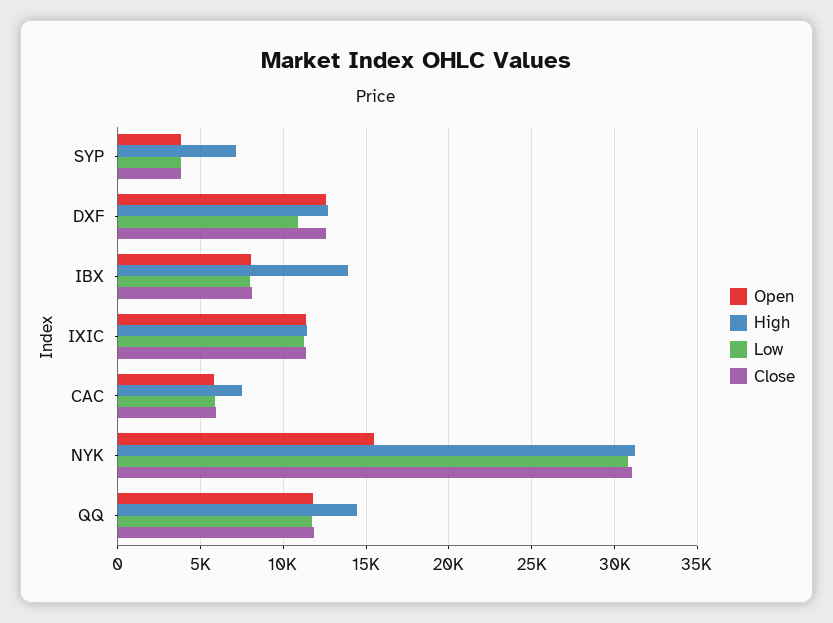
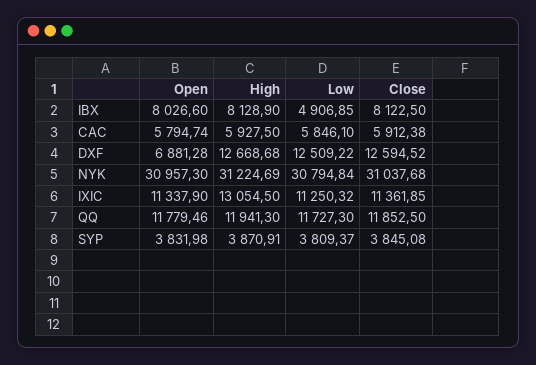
  {
    "Open": {
      "SYP": 3831.98,
-     "DXF": 12500,
+     "DXF": 6881.28,
      "IBX": 8026.6,
      "IXIC": 11337.9,
      "CAC": 5794.74,
-     "NYK": 15500,
+     "NYK": 30957.3,
      "QQ": 11779.46
    },
    "High": {
-     "SYP": 7000,
+     "SYP": 3870.91,
      "DXF": 12668.68,
-     "IBX": 14000,
+     "IBX": 8128.9,
-     "IXIC": 11500,
+     "IXIC": 13054.5,
-     "CAC": 7500,
+     "CAC": 5927.5,
      "NYK": 31224.69,
-     "QQ": 14500
+     "QQ": 11941.3
    },
    "Low": {
      "SYP": 3809.37,
-     "DXF": 11000,
+     "DXF": 12509.22,
-     "IBX": 8000,
+     "IBX": 4906.85,
      "IXIC": 11250.32,
      "CAC": 5846.1,
      "NYK": 30794.84,
      "QQ": 11727.3
    },
    "Close": {
      "SYP": 3845.08,
      "DXF": 12594.52,
      "IBX": 8122.5,
      "IXIC": 11361.85,
      "CAC": 5912.38,
      "NYK": 31037.68,
      "QQ": 11852.5
    }
  }

